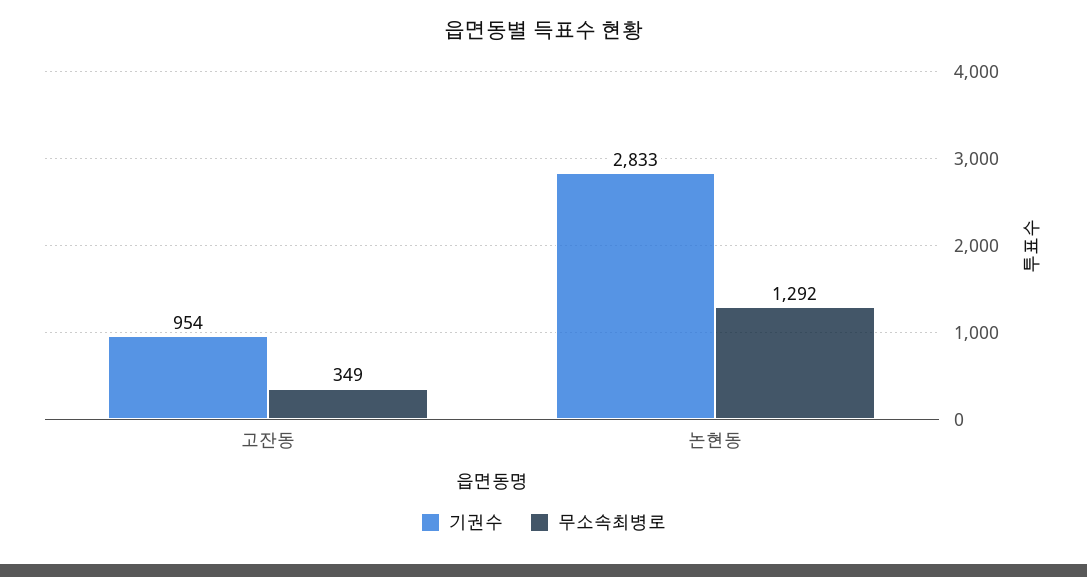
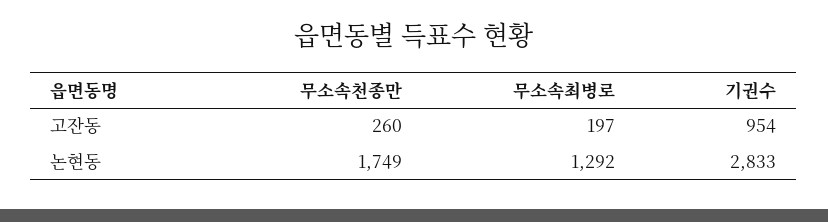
  {
    "기권수": {
      "고잔동": 954,
      "논현동": 2833
    },
    "무소속최병로": {
-     "고잔동": 349,
+     "고잔동": 197,
      "논현동": 1292
-   }
+   },
+   "무소속천종만": {
+     "고잔동": 260,
+     "논현동": 1749
+   }
  }

